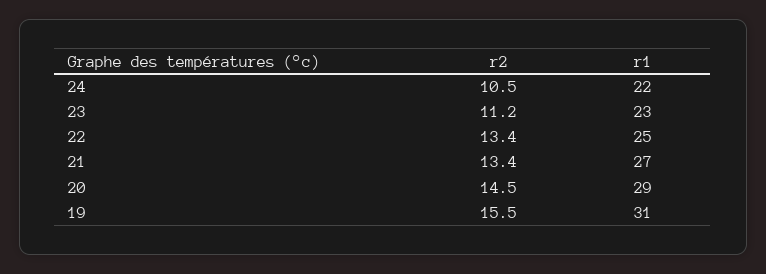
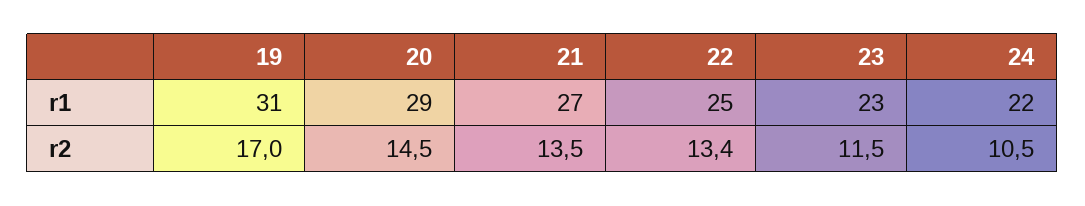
  {
    "r2": {
      "24": 10.5,
-     "23": 11.2,
+     "23": 11.5,
      "22": 13.4,
-     "21": 13.4,
+     "21": 13.5,
      "20": 14.5,
-     "19": 15.5
+     "19": 17
    },
    "r1": {
      "24": 22,
      "23": 23,
      "22": 25,
      "21": 27,
      "20": 29,
      "19": 31
    }
  }

